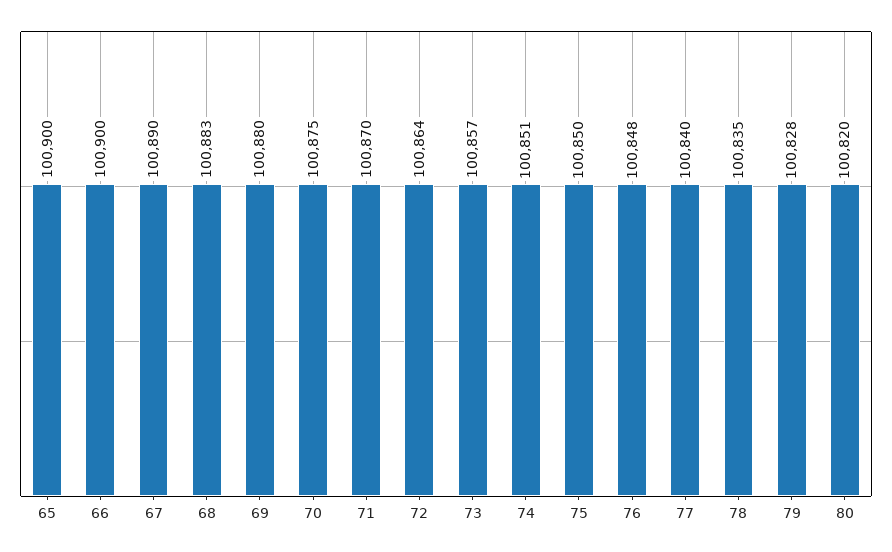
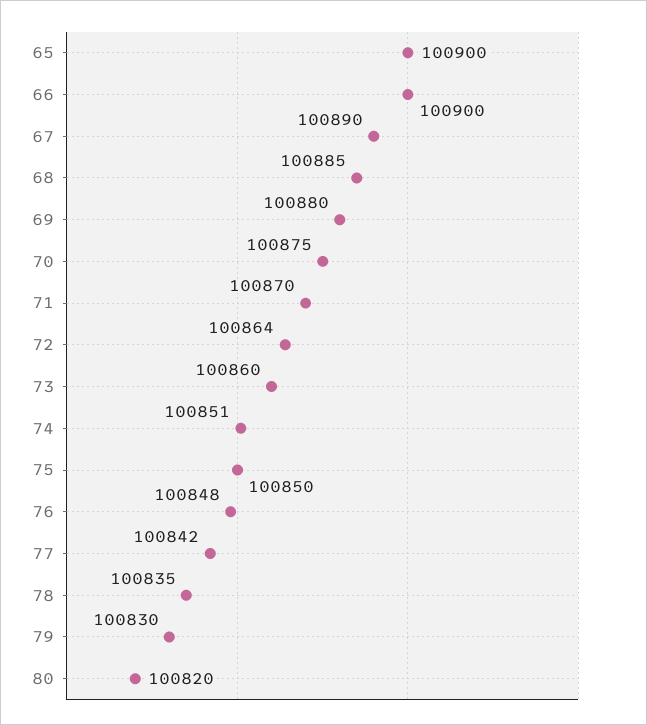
  {
    "65": 100900,
    "66": 100900,
    "67": 100890,
-   "68": 100883,
+   "68": 100885,
    "69": 100880,
    "70": 100875,
    "71": 100870,
    "72": 100864,
-   "73": 100857,
+   "73": 100860,
    "74": 100851,
    "75": 100850,
    "76": 100848,
-   "77": 100840,
+   "77": 100842,
    "78": 100835,
-   "79": 100828,
+   "79": 100830,
    "80": 100820
  }

